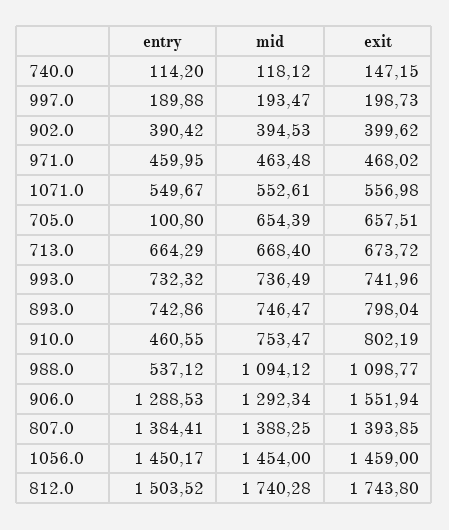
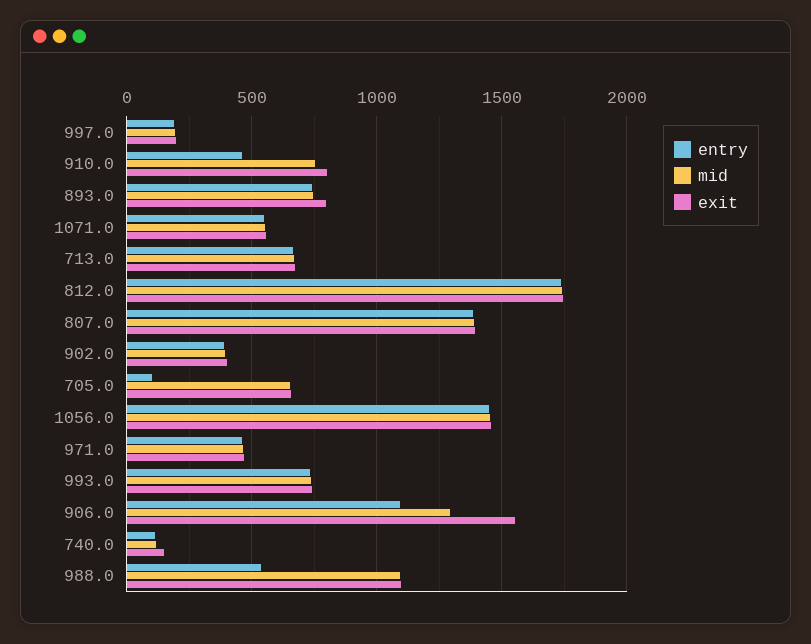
  {
    "entry": {
      "740.0": 114.2,
      "997.0": 189.88,
      "902.0": 390.42,
      "971.0": 459.95,
      "1071.0": 549.67,
      "705.0": 100.8,
      "713.0": 664.29,
      "993.0": 732.32,
      "893.0": 742.86,
      "910.0": 460.55,
      "988.0": 537.12,
-     "906.0": 1288.53,
+     "906.0": 1100,
      "807.0": 1384.41,
      "1056.0": 1450.17,
-     "812.0": 1503.52
+     "812.0": 1750
    },
    "mid": {
      "740.0": 118.12,
      "997.0": 193.47,
      "902.0": 394.53,
      "971.0": 463.48,
      "1071.0": 552.61,
      "705.0": 654.39,
      "713.0": 668.4,
      "993.0": 736.49,
      "893.0": 746.47,
      "910.0": 753.47,
      "988.0": 1094.12,
      "906.0": 1292.34,
      "807.0": 1388.25,
      "1056.0": 1454,
      "812.0": 1740.28
    },
    "exit": {
      "740.0": 147.15,
      "997.0": 198.73,
      "902.0": 399.62,
      "971.0": 468.02,
      "1071.0": 556.98,
      "705.0": 657.51,
      "713.0": 673.72,
      "993.0": 741.96,
      "893.0": 798.04,
      "910.0": 802.19,
      "988.0": 1098.77,
      "906.0": 1551.94,
      "807.0": 1393.85,
      "1056.0": 1459,
      "812.0": 1743.8
    }
  }

